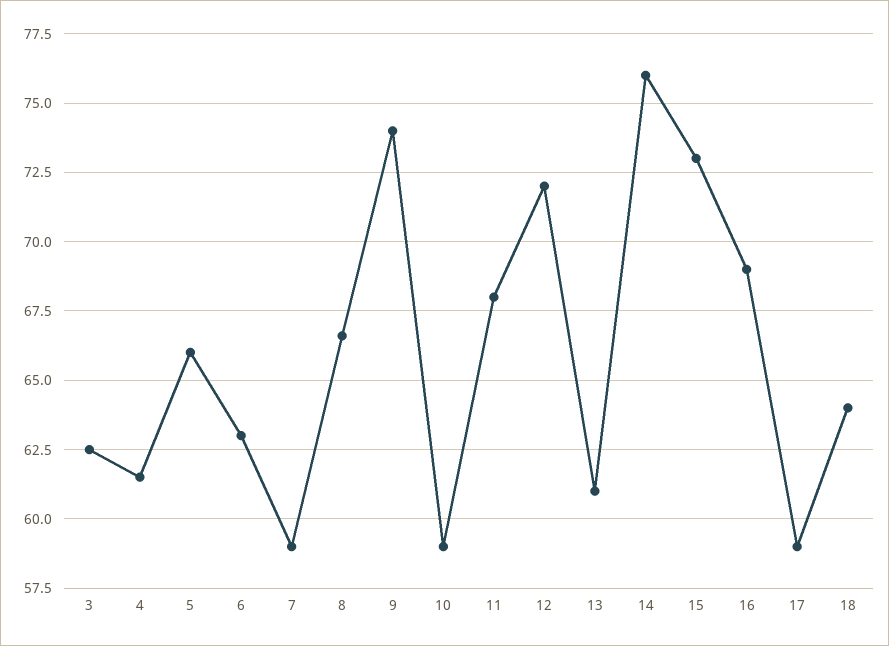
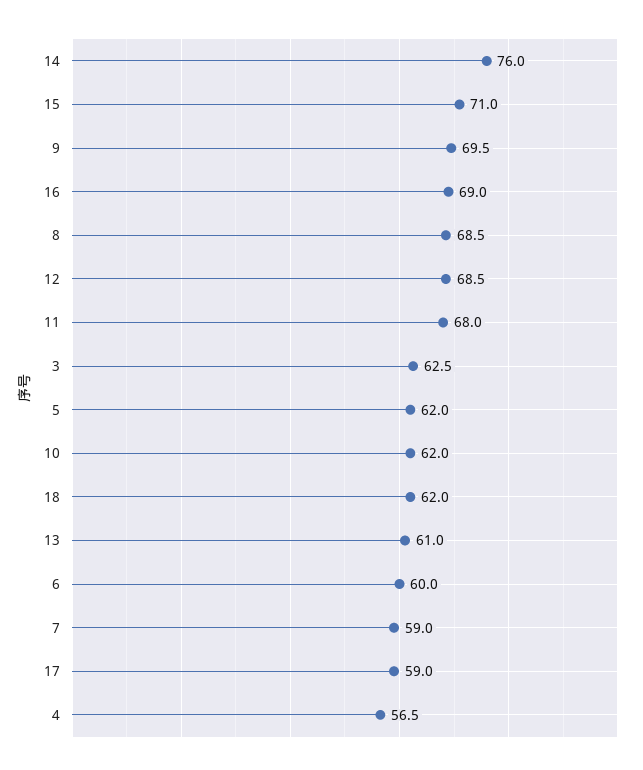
  {
    "3": 62.5,
-   "4": 61.5,
+   "4": 56.5,
-   "5": 66,
+   "5": 62,
-   "6": 63,
+   "6": 60,
    "7": 59,
-   "8": 66.5,
+   "8": 68.5,
-   "9": 74,
+   "9": 69.5,
-   "10": 59,
+   "10": 62,
    "11": 68,
-   "12": 72,
+   "12": 68.5,
    "13": 61,
    "14": 76,
-   "15": 73,
+   "15": 71,
    "16": 69,
    "17": 59,
-   "18": 64
+   "18": 62
  }

